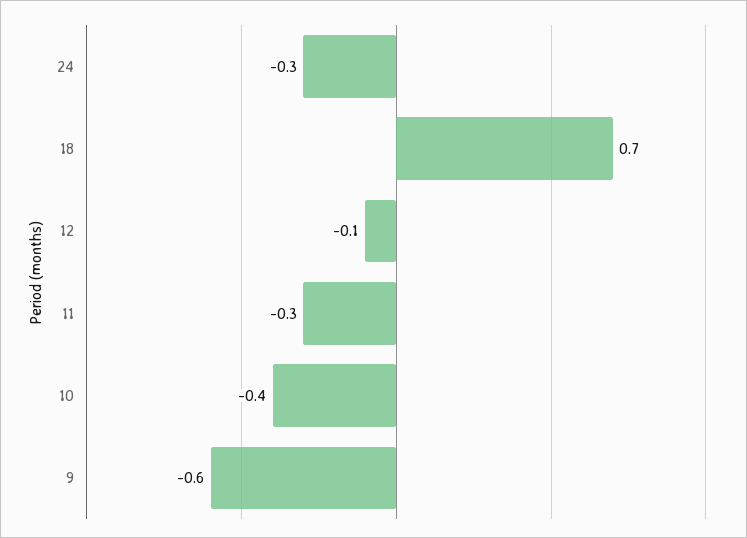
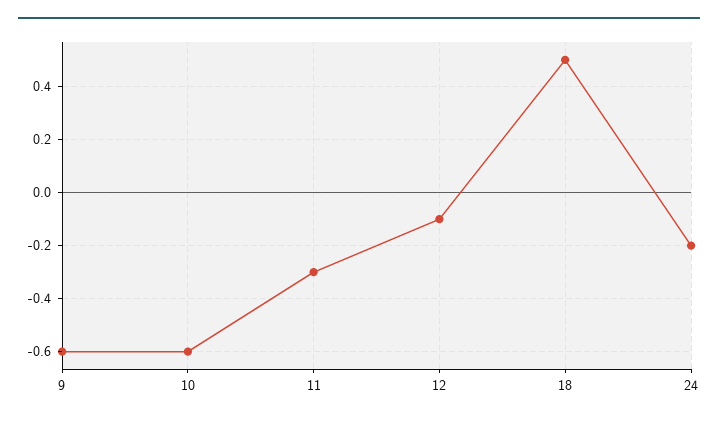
  {
-   "24": -0.3,
+   "24": -0.2,
-   "18": 0.7,
+   "18": 0.5,
    "12": -0.1,
    "11": -0.3,
-   "10": -0.4,
+   "10": -0.6,
    "9": -0.6
  }

